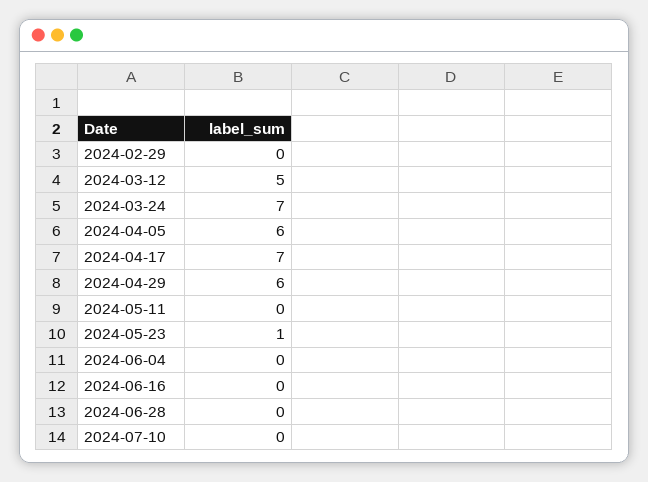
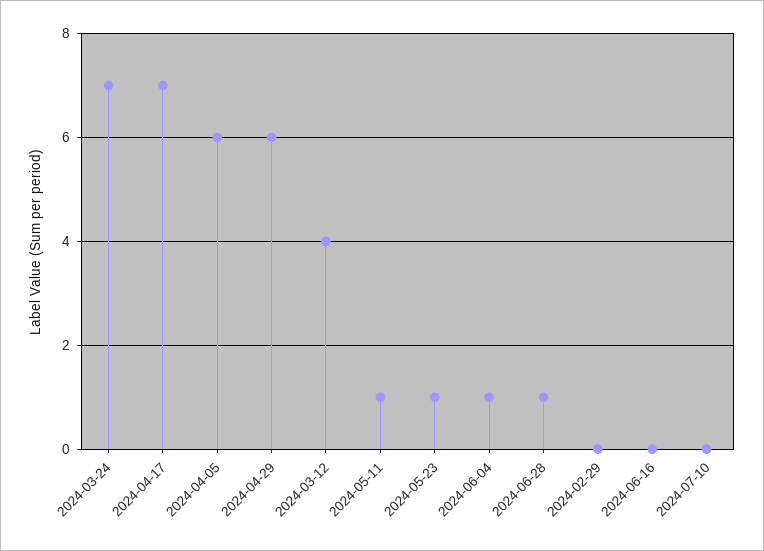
  {
    "2024-02-29": 0,
-   "2024-03-12": 5,
+   "2024-03-12": 4,
    "2024-03-24": 7,
    "2024-04-05": 6,
    "2024-04-17": 7,
    "2024-04-29": 6,
-   "2024-05-11": 0,
+   "2024-05-11": 1,
    "2024-05-23": 1,
-   "2024-06-04": 0,
+   "2024-06-04": 1,
    "2024-06-16": 0,
-   "2024-06-28": 0,
+   "2024-06-28": 1,
    "2024-07-10": 0
  }

